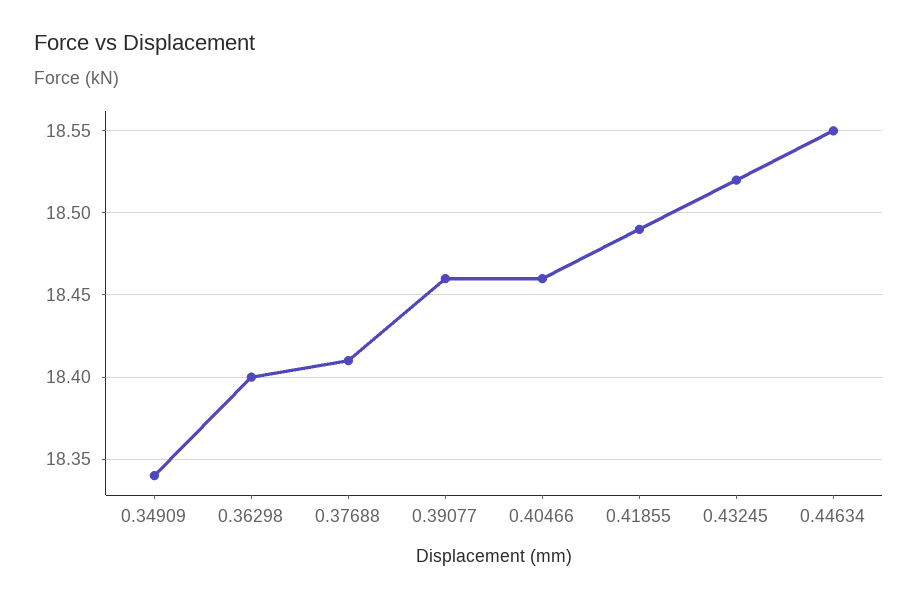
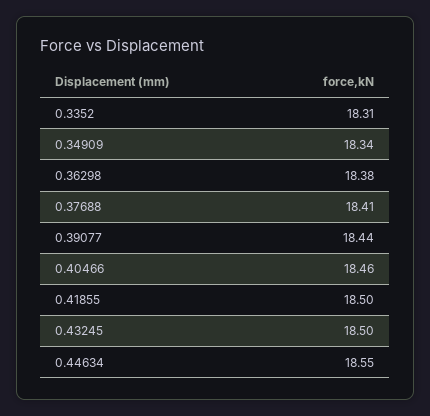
  {
    "0.34909": 18.34,
-   "0.36298": 18.4,
+   "0.36298": 18.38,
    "0.37688": 18.41,
-   "0.39077": 18.46,
+   "0.39077": 18.44,
    "0.40466": 18.46,
-   "0.41855": 18.49,
+   "0.41855": 18.5,
-   "0.43245": 18.52,
+   "0.43245": 18.5,
-   "0.44634": 18.55
+   "0.44634": 18.55,
+   "0.3352": 18.31
  }

